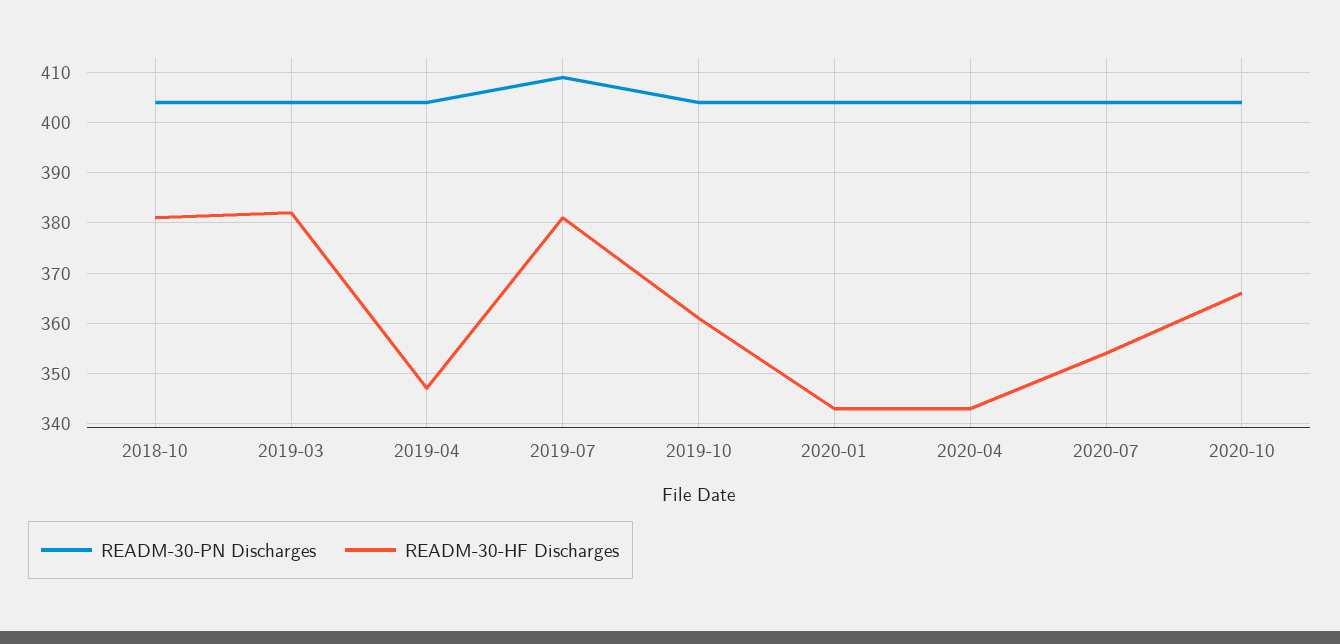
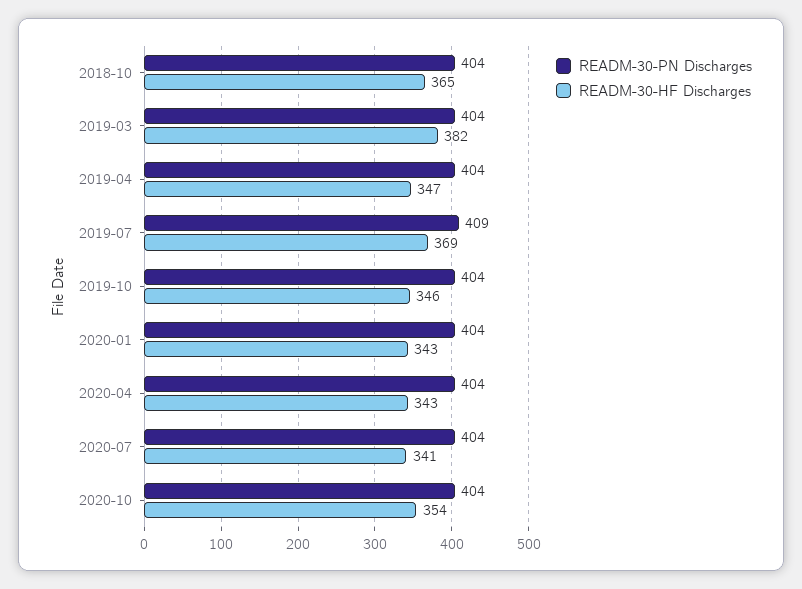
  {
    "READM-30-PN Discharges": {
      "2018-10": 404,
      "2019-03": 404,
      "2019-04": 404,
      "2019-07": 409,
      "2019-10": 404,
      "2020-01": 404,
      "2020-04": 404,
      "2020-07": 404,
      "2020-10": 404
    },
    "READM-30-HF Discharges": {
-     "2018-10": 380,
+     "2018-10": 365,
      "2019-03": 382,
      "2019-04": 347,
-     "2019-07": 380,
+     "2019-07": 369,
-     "2019-10": 360,
+     "2019-10": 346,
      "2020-01": 343,
      "2020-04": 343,
-     "2020-07": 355,
+     "2020-07": 341,
-     "2020-10": 365
+     "2020-10": 354
    }
  }

